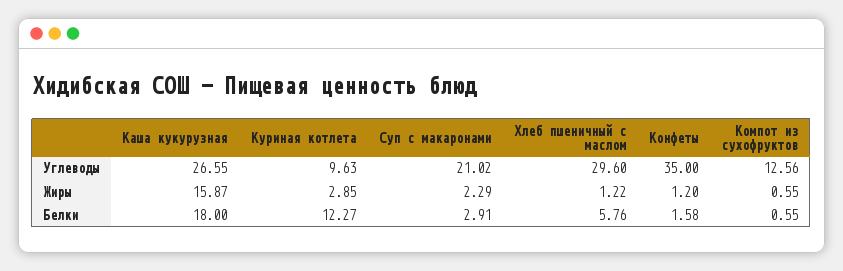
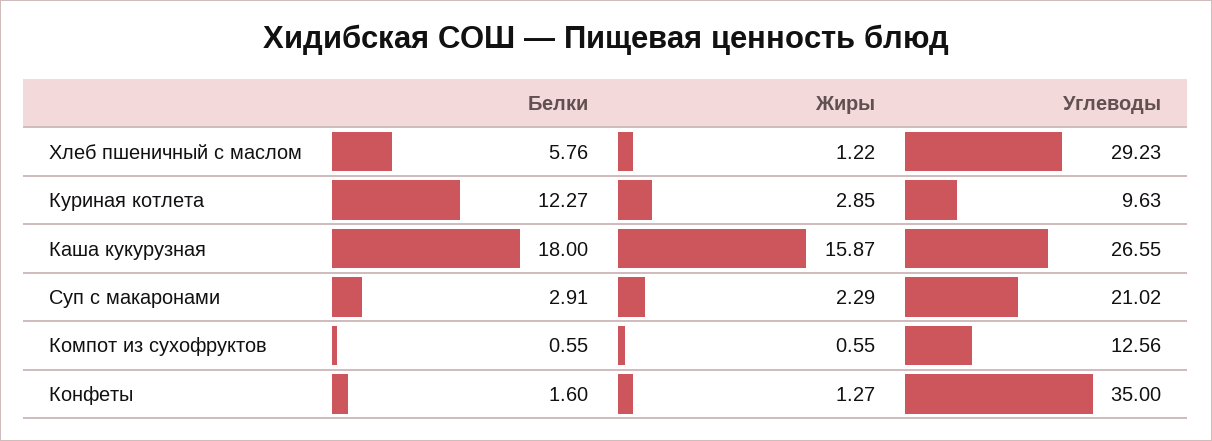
  {
    "Каша кукурузная": {
      "Углеводы": 26.55,
      "Жиры": 15.87,
      "Белки": 18
    },
    "Куриная котлета": {
      "Углеводы": 9.63,
      "Жиры": 2.85,
      "Белки": 12.27
    },
    "Суп с макаронами": {
      "Углеводы": 21.02,
      "Жиры": 2.29,
      "Белки": 2.91
    },
    "Хлеб пшеничный с маслом": {
-     "Углеводы": 29.6,
+     "Углеводы": 29.23,
      "Жиры": 1.22,
      "Белки": 5.76
    },
    "Конфеты": {
      "Углеводы": 35,
-     "Жиры": 1.2,
+     "Жиры": 1.27,
-     "Белки": 1.58
+     "Белки": 1.6
    },
    "Компот из сухофруктов": {
      "Углеводы": 12.56,
      "Жиры": 0.55,
      "Белки": 0.55
    }
  }

